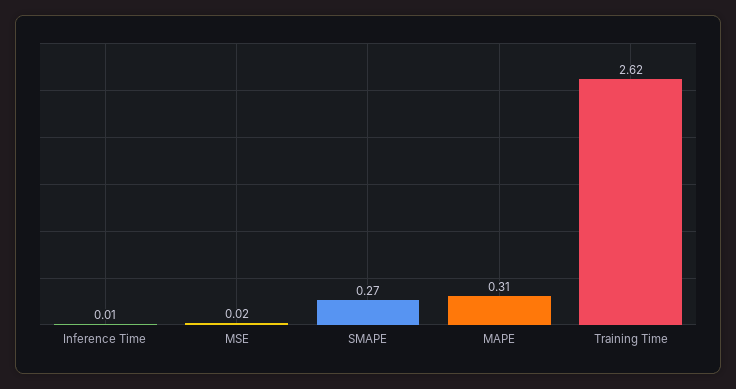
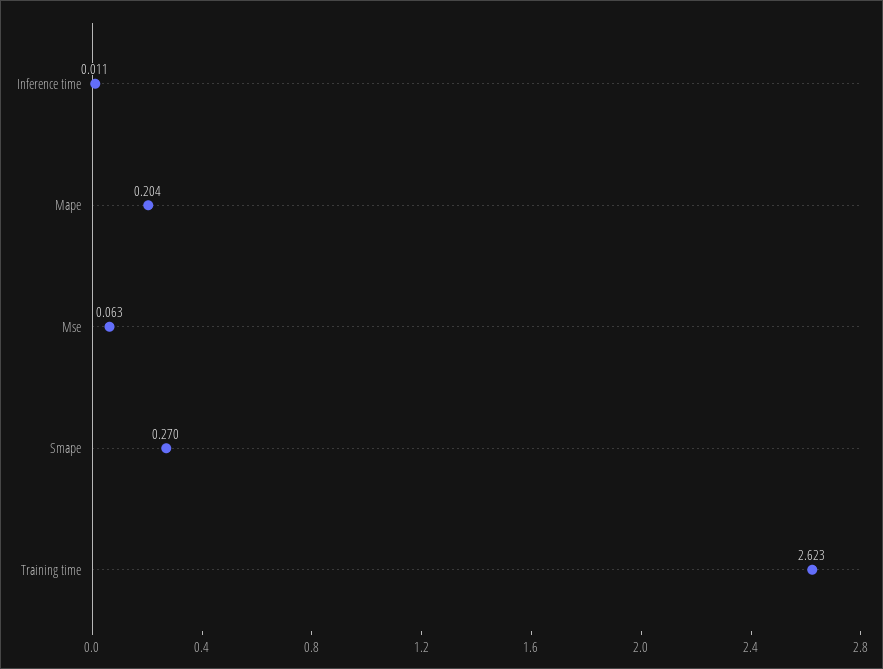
  {
    "Inference Time": 0.011,
-   "MSE": 0.02,
+   "MSE": 0.063,
    "SMAPE": 0.27,
-   "MAPE": 0.31,
+   "MAPE": 0.204,
    "Training Time": 2.623
  }

